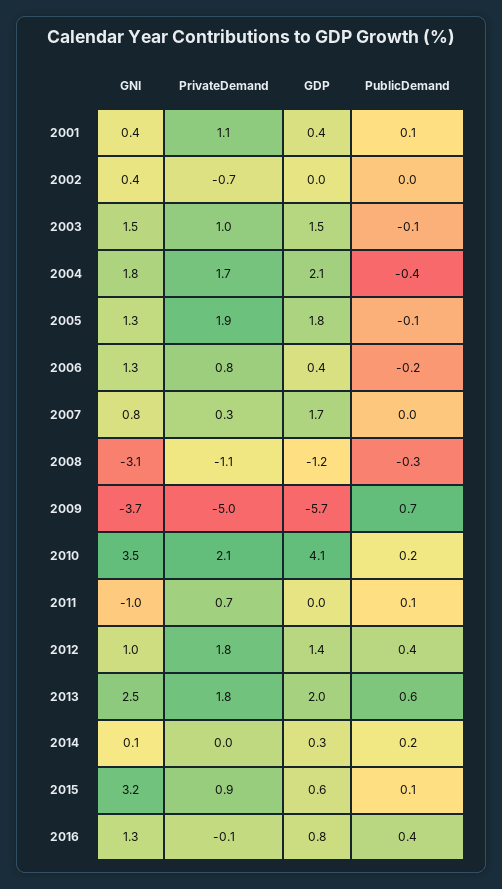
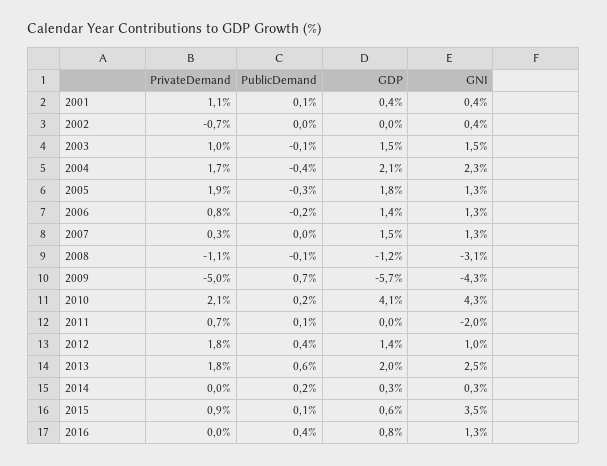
  {
    "GNI": {
      "2001": 0.4,
      "2002": 0.4,
      "2003": 1.5,
-     "2004": 1.8,
+     "2004": 2.3,
      "2005": 1.3,
      "2006": 1.3,
-     "2007": 0.8,
+     "2007": 1.3,
      "2008": -3.1,
-     "2009": -3.7,
+     "2009": -4.3,
-     "2010": 3.5,
+     "2010": 4.3,
-     "2011": -1,
+     "2011": -2,
      "2012": 1,
      "2013": 2.5,
-     "2014": 0.1,
+     "2014": 0.3,
-     "2015": 3.2,
+     "2015": 3.5,
      "2016": 1.3
    },
    "PrivateDemand": {
      "2001": 1.1,
      "2002": -0.7,
      "2003": 1,
      "2004": 1.7,
      "2005": 1.9,
      "2006": 0.8,
      "2007": 0.3,
      "2008": -1.1,
      "2009": -5,
      "2010": 2.1,
      "2011": 0.7,
      "2012": 1.8,
      "2013": 1.8,
      "2014": 0,
      "2015": 0.9,
-     "2016": -0.1
+     "2016": 0
    },
    "GDP": {
      "2001": 0.4,
      "2002": 0,
      "2003": 1.5,
      "2004": 2.1,
      "2005": 1.8,
-     "2006": 0.4,
+     "2006": 1.4,
-     "2007": 1.7,
+     "2007": 1.5,
      "2008": -1.2,
      "2009": -5.7,
      "2010": 4.1,
      "2011": 0,
      "2012": 1.4,
      "2013": 2,
      "2014": 0.3,
      "2015": 0.6,
      "2016": 0.8
    },
    "PublicDemand": {
      "2001": 0.1,
      "2002": 0,
      "2003": -0.1,
      "2004": -0.4,
-     "2005": -0.1,
+     "2005": -0.3,
      "2006": -0.2,
      "2007": 0,
-     "2008": -0.3,
+     "2008": -0.1,
      "2009": 0.7,
      "2010": 0.2,
      "2011": 0.1,
      "2012": 0.4,
      "2013": 0.6,
      "2014": 0.2,
      "2015": 0.1,
      "2016": 0.4
    }
  }

